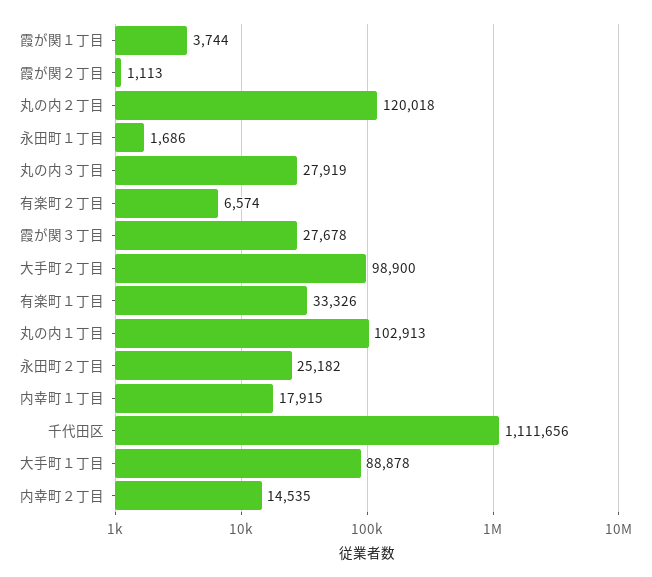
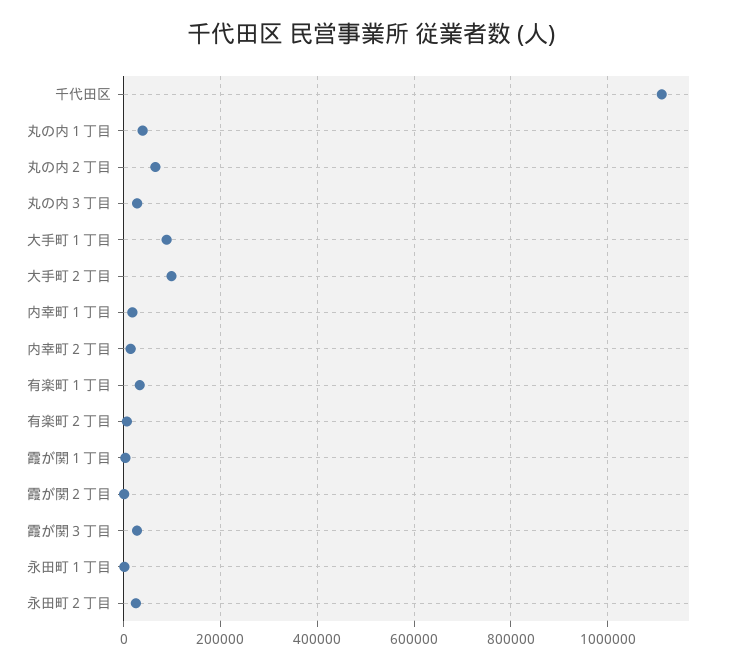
  {
    "霞が関１丁目": 3744,
    "霞が関２丁目": 1113,
-   "丸の内２丁目": 120018,
+   "丸の内２丁目": 60000,
    "永田町１丁目": 1686,
    "丸の内３丁目": 27919,
    "有楽町２丁目": 6574,
    "霞が関３丁目": 27678,
    "大手町２丁目": 98900,
    "有楽町１丁目": 33326,
-   "丸の内１丁目": 102913,
+   "丸の内１丁目": 40000,
    "永田町２丁目": 25182,
    "内幸町１丁目": 17915,
    "千代田区": 1111656,
    "大手町１丁目": 88878,
    "内幸町２丁目": 14535
  }

